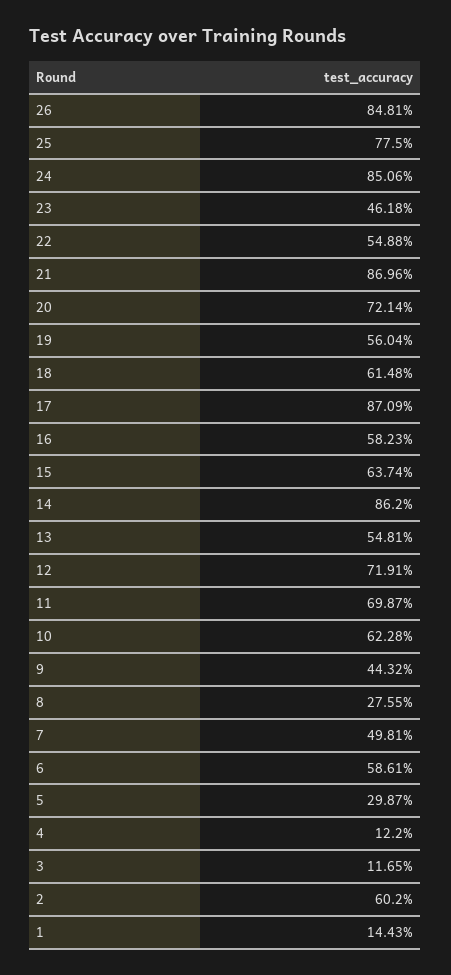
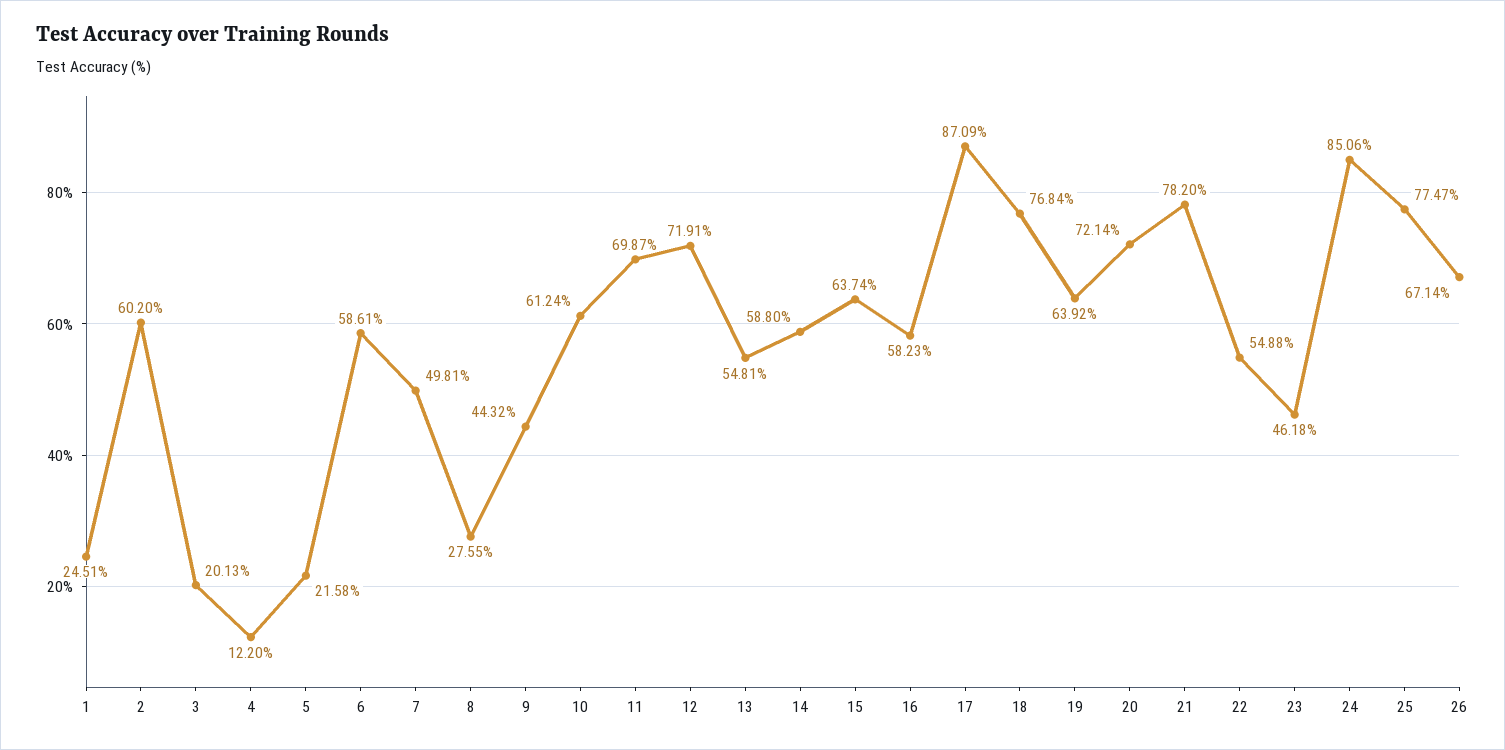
  {
-   "26": 84.81,
+   "26": 67.14,
-   "25": 77.5,
+   "25": 77.47,
    "24": 85.06,
    "23": 46.18,
    "22": 54.88,
-   "21": 86.96,
+   "21": 78.2,
    "20": 72.14,
-   "19": 56.04,
+   "19": 63.92,
-   "18": 61.48,
+   "18": 76.84,
    "17": 87.09,
    "16": 58.23,
    "15": 63.74,
-   "14": 86.2,
+   "14": 58.8,
    "13": 54.81,
    "12": 71.91,
    "11": 69.87,
-   "10": 62.28,
+   "10": 61.24,
    "9": 44.32,
    "8": 27.55,
    "7": 49.81,
    "6": 58.61,
-   "5": 29.87,
+   "5": 21.58,
    "4": 12.2,
-   "3": 11.65,
+   "3": 20.13,
    "2": 60.2,
-   "1": 14.43
+   "1": 24.51
  }

